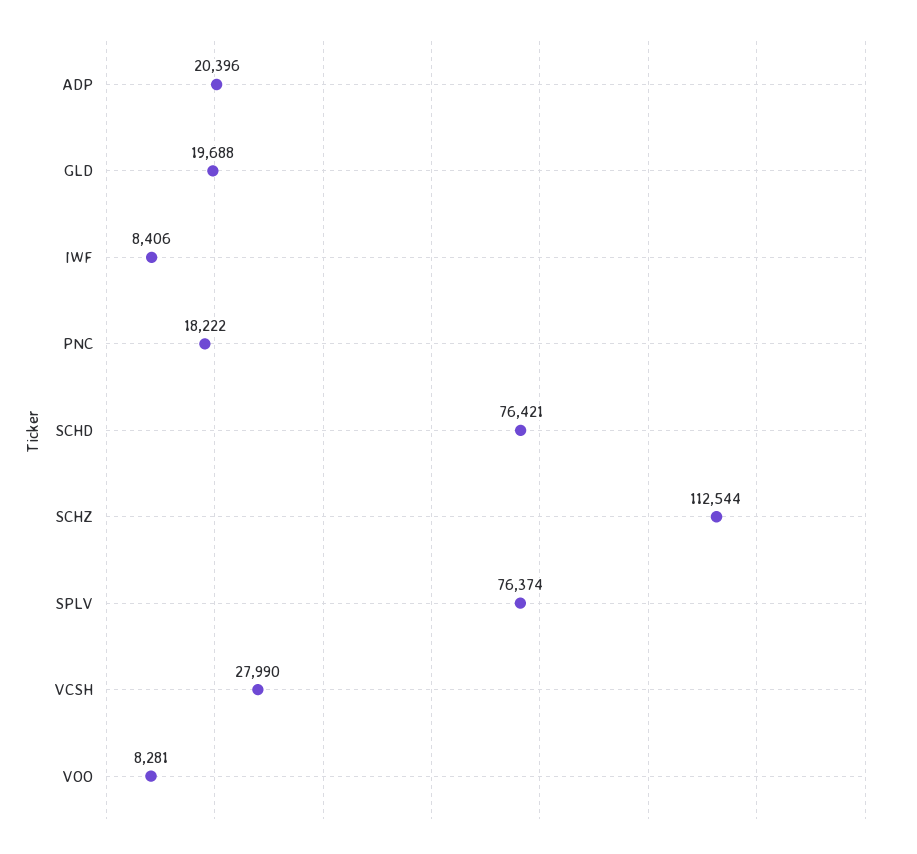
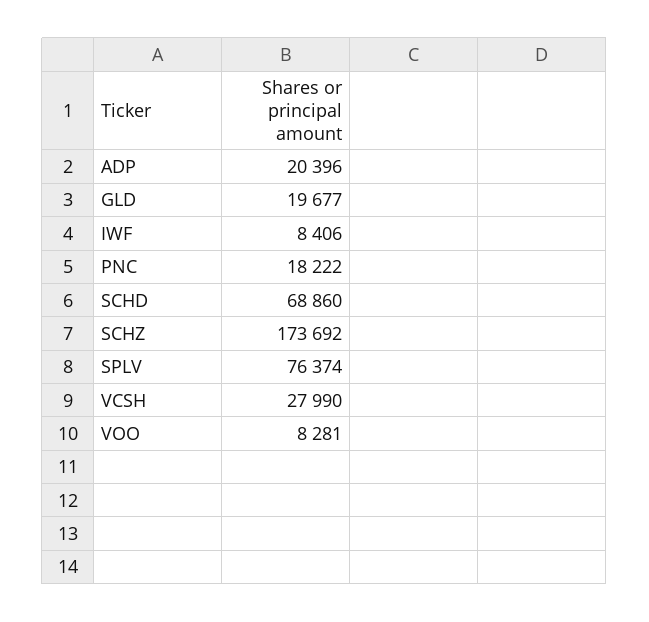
  {
    "ADP": 20396,
-   "GLD": 19688,
+   "GLD": 19677,
    "IWF": 8406,
    "PNC": 18222,
-   "SCHD": 76421,
+   "SCHD": 68860,
-   "SCHZ": 112544,
+   "SCHZ": 173692,
    "SPLV": 76374,
    "VCSH": 27990,
    "VOO": 8281
  }

